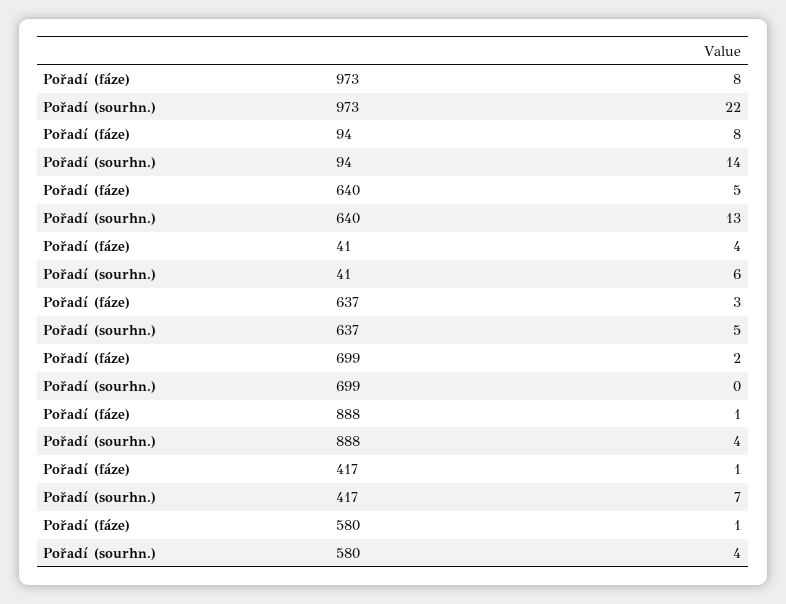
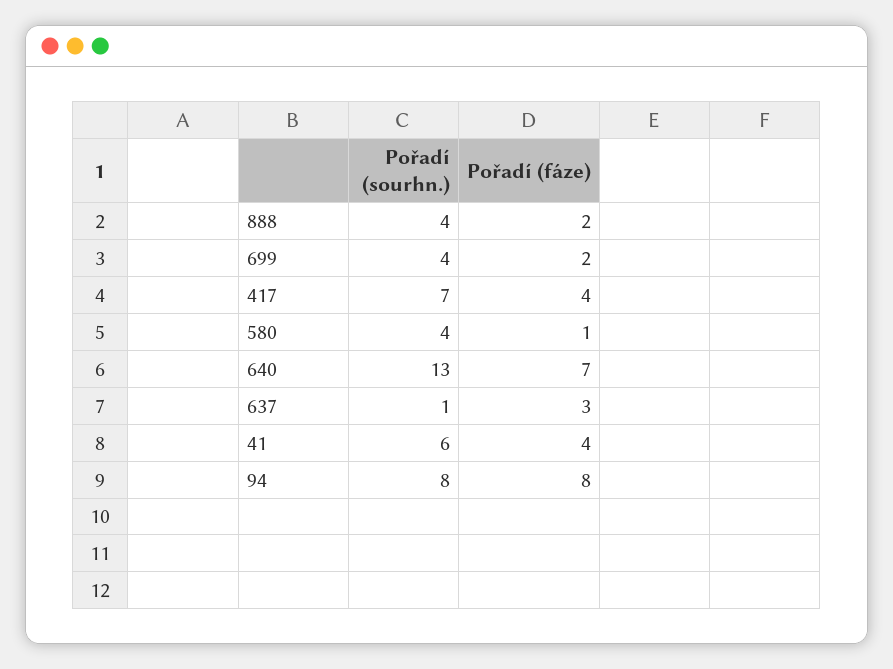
  {
    "Pořadí (fáze)": {
-     "973": 8,
      "94": 8,
-     "640": 5,
+     "640": 7,
      "41": 4,
      "637": 3,
      "699": 2,
-     "888": 1,
+     "888": 2,
-     "417": 1,
+     "417": 4,
      "580": 1
    },
    "Pořadí (sourhn.)": {
-     "973": 22,
-     "94": 14,
+     "94": 8,
      "640": 13,
      "41": 6,
-     "637": 5,
+     "637": 1,
-     "699": 0,
+     "699": 4,
      "888": 4,
      "417": 7,
      "580": 4
    }
  }

